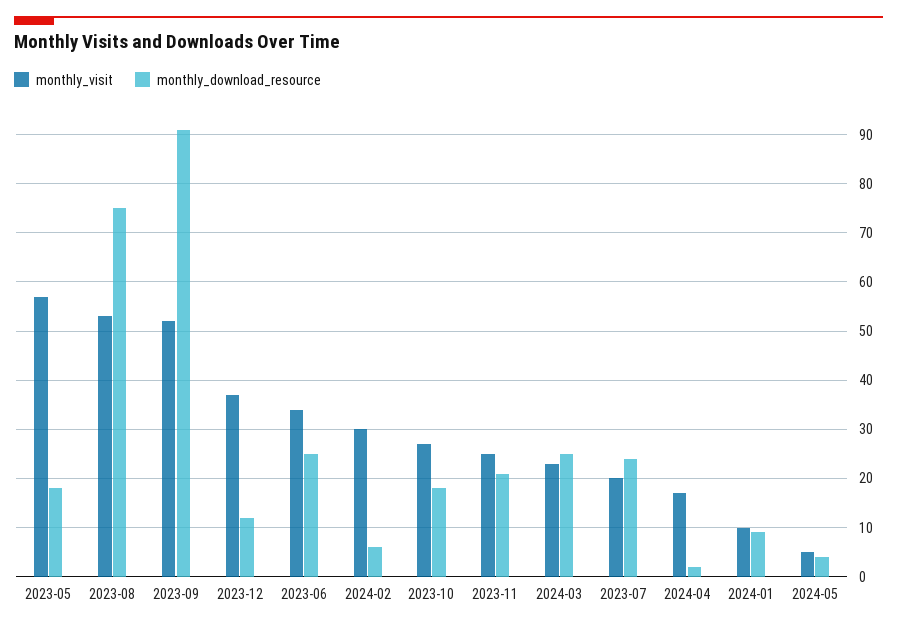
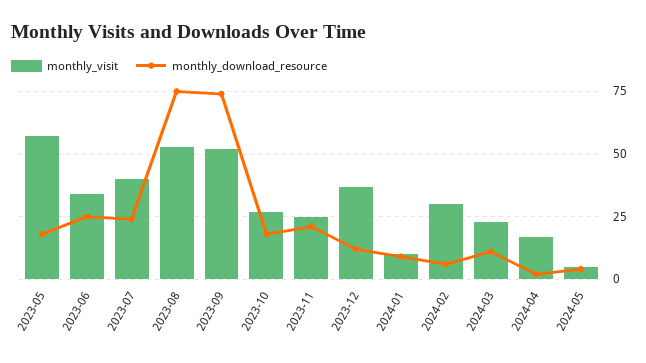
  {
    "monthly_visit": {
      "2023-05": 55,
      "2023-08": 55,
      "2023-09": 50,
      "2023-12": 35,
      "2023-06": 35,
      "2024-02": 30,
      "2023-10": 25,
      "2023-11": 25,
      "2024-03": 25,
-     "2023-07": 20,
+     "2023-07": 40,
      "2024-04": 15,
      "2024-01": 10,
      "2024-05": 5
    },
    "monthly_download_resource": {
      "2023-05": 20,
      "2023-08": 75,
-     "2023-09": 90,
+     "2023-09": 75,
      "2023-12": 10,
      "2023-06": 25,
      "2024-02": 5,
      "2023-10": 20,
      "2023-11": 20,
-     "2024-03": 25,
+     "2024-03": 10,
      "2023-07": 25,
      "2024-04": 0,
      "2024-01": 10,
      "2024-05": 5
    }
  }

